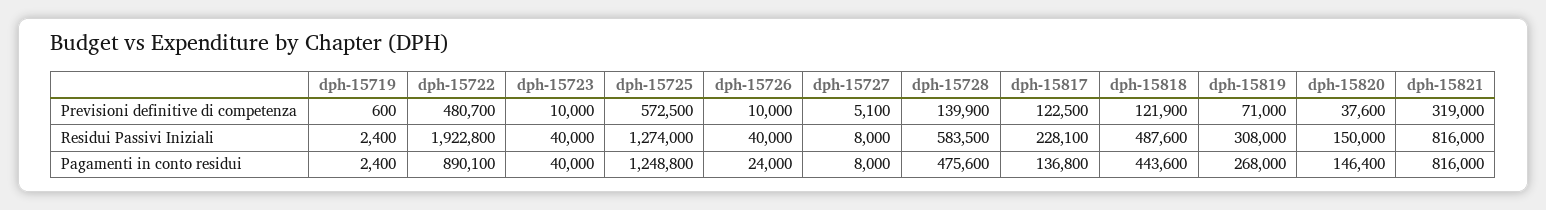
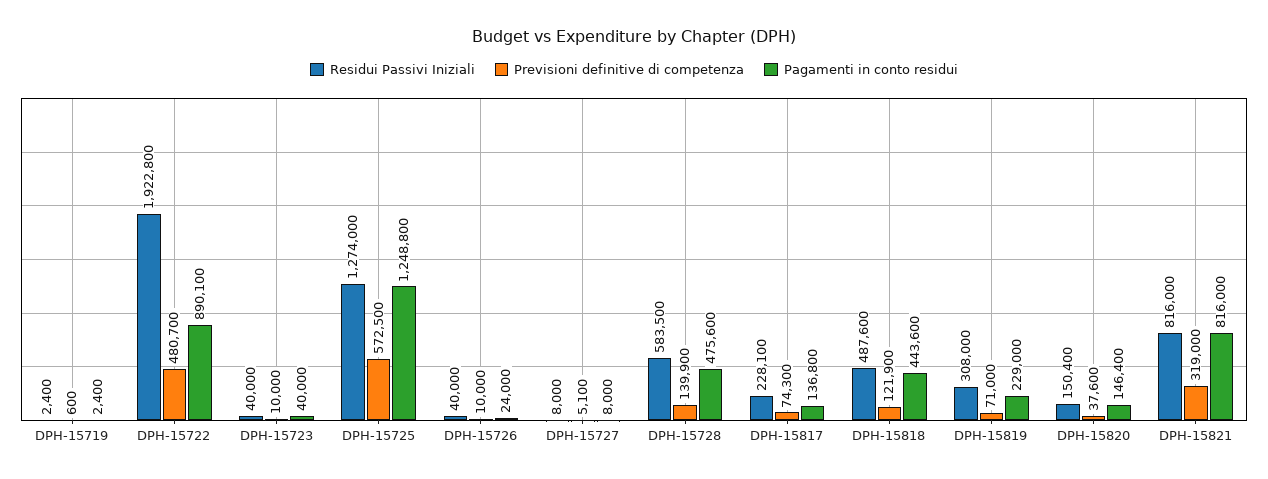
  {
    "Previsioni definitive di competenza": {
      "dph-15719": 600,
      "dph-15722": 480700,
      "dph-15723": 10000,
      "dph-15725": 572500,
      "dph-15726": 10000,
      "dph-15727": 5100,
      "dph-15728": 139900,
-     "dph-15817": 122500,
+     "dph-15817": 74300,
      "dph-15818": 121900,
      "dph-15819": 71000,
      "dph-15820": 37600,
      "dph-15821": 319000
    },
    "Residui Passivi Iniziali": {
      "dph-15719": 2400,
      "dph-15722": 1922800,
      "dph-15723": 40000,
      "dph-15725": 1274000,
      "dph-15726": 40000,
      "dph-15727": 8000,
      "dph-15728": 583500,
      "dph-15817": 228100,
      "dph-15818": 487600,
      "dph-15819": 308000,
-     "dph-15820": 150000,
+     "dph-15820": 150400,
      "dph-15821": 816000
    },
    "Pagamenti in conto residui": {
      "dph-15719": 2400,
      "dph-15722": 890100,
      "dph-15723": 40000,
      "dph-15725": 1248800,
      "dph-15726": 24000,
      "dph-15727": 8000,
      "dph-15728": 475600,
      "dph-15817": 136800,
      "dph-15818": 443600,
-     "dph-15819": 268000,
+     "dph-15819": 229000,
      "dph-15820": 146400,
      "dph-15821": 816000
    }
  }

